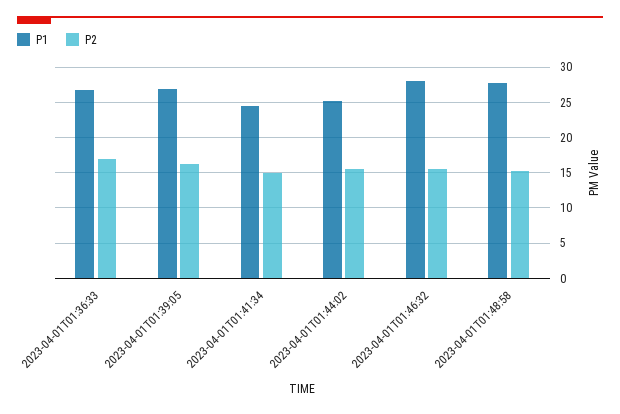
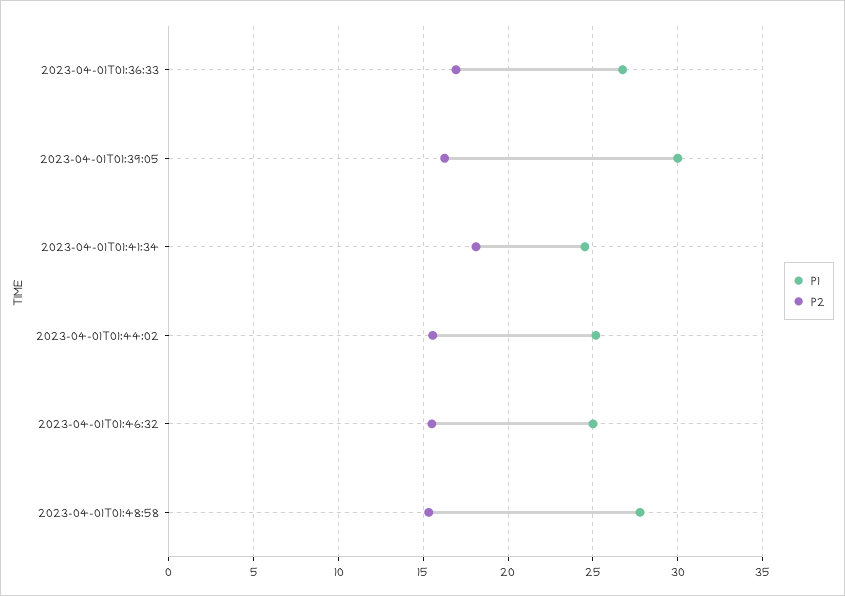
  {
    "P1": {
      "2023-04-01T01:36:33": 27,
-     "2023-04-01T01:39:05": 27,
+     "2023-04-01T01:39:05": 30,
      "2023-04-01T01:41:34": 24.5,
      "2023-04-01T01:44:02": 25,
-     "2023-04-01T01:46:32": 28,
+     "2023-04-01T01:46:32": 25,
      "2023-04-01T01:48:58": 28
    },
    "P2": {
      "2023-04-01T01:36:33": 17,
      "2023-04-01T01:39:05": 16.5,
-     "2023-04-01T01:41:34": 15,
+     "2023-04-01T01:41:34": 18,
      "2023-04-01T01:44:02": 15.5,
      "2023-04-01T01:46:32": 15.5,
      "2023-04-01T01:48:58": 15.5
    }
  }

